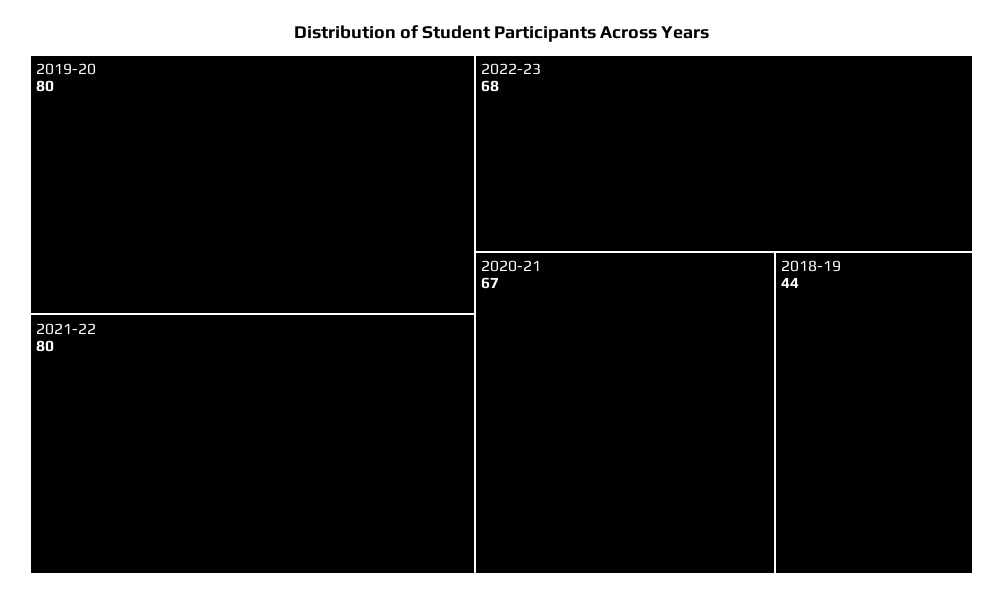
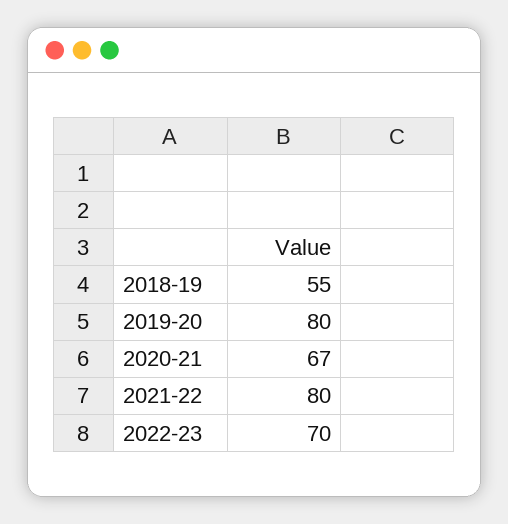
  {
    "2019-20": 80,
    "2021-22": 80,
-   "2022-23": 68,
+   "2022-23": 70,
    "2020-21": 67,
-   "2018-19": 44
+   "2018-19": 55
  }

